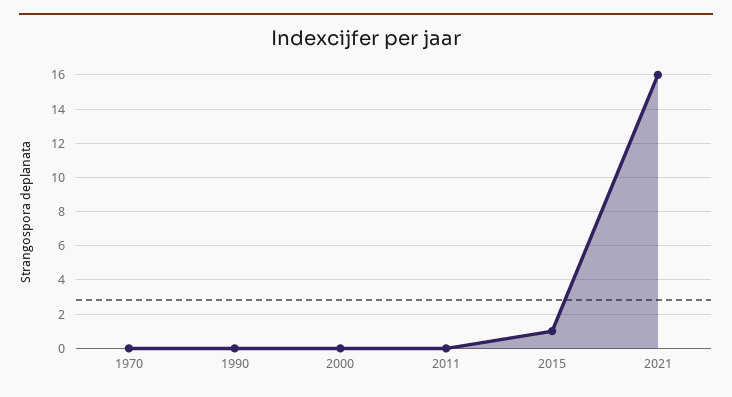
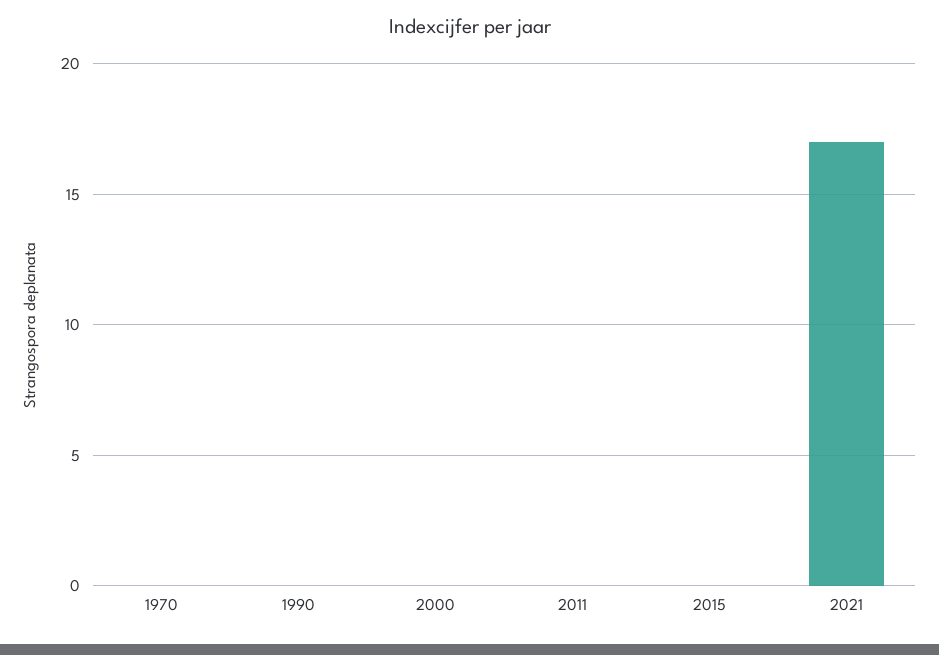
  {
    "1970": 0,
    "1990": 0,
    "2000": 0,
    "2011": 0,
-   "2015": 1,
+   "2015": 0,
-   "2021": 16
+   "2021": 17
  }

